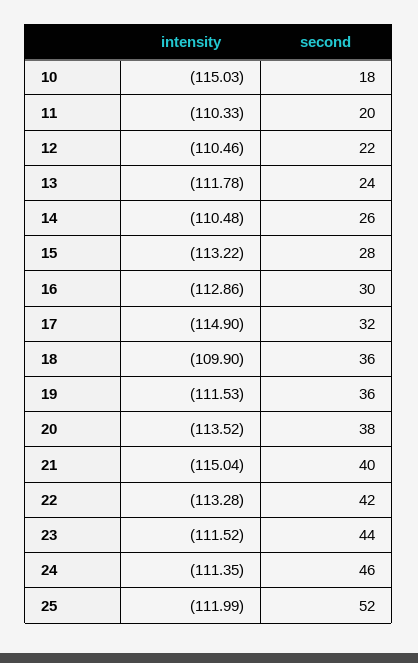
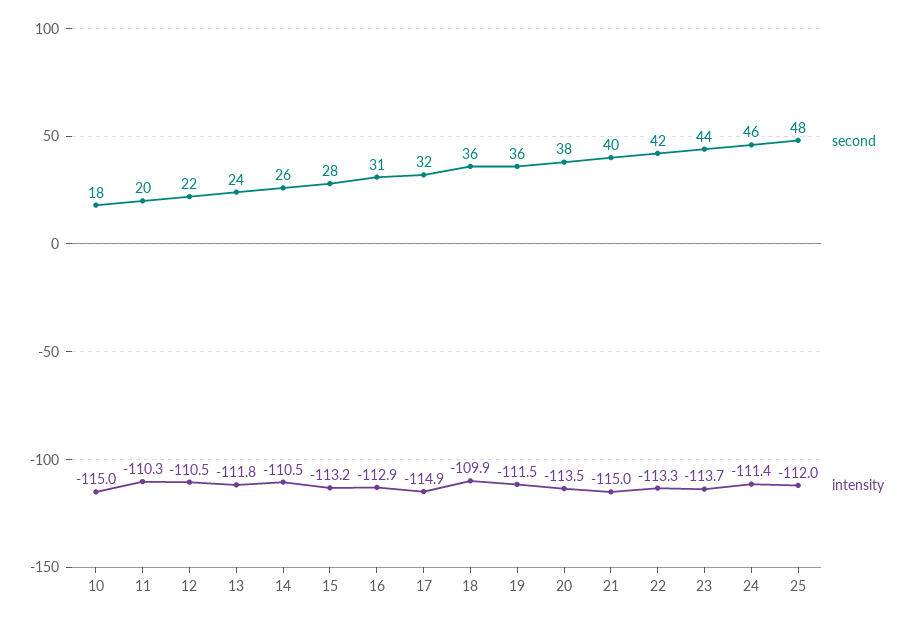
  {
    "intensity": {
      "10": -115.03,
      "11": -110.33,
      "12": -110.46,
      "13": -111.78,
      "14": -110.48,
      "15": -113.22,
      "16": -112.86,
      "17": -114.9,
      "18": -109.9,
      "19": -111.53,
      "20": -113.52,
      "21": -115.04,
      "22": -113.28,
-     "23": -111.52,
+     "23": -113.7,
      "24": -111.35,
      "25": -111.99
    },
    "second": {
      "10": 18,
      "11": 20,
      "12": 22,
      "13": 24,
      "14": 26,
      "15": 28,
-     "16": 30,
+     "16": 31,
      "17": 32,
      "18": 36,
      "19": 36,
      "20": 38,
      "21": 40,
      "22": 42,
      "23": 44,
      "24": 46,
-     "25": 52
+     "25": 48
    }
  }

